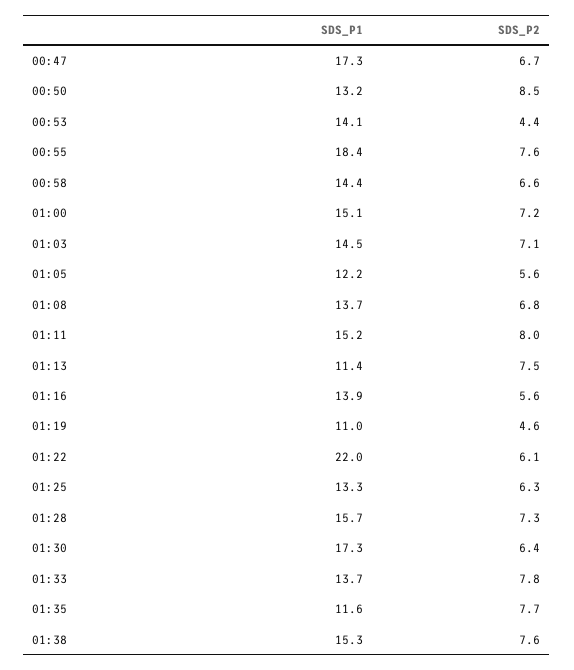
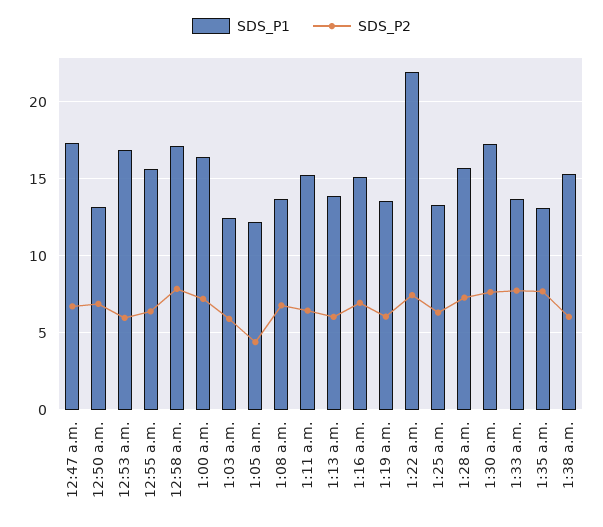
  {
    "SDS_P1": {
      "00:47": 17.3,
      "00:50": 13.2,
-     "00:53": 14.1,
+     "00:53": 17,
-     "00:55": 18.4,
+     "00:55": 15.5,
-     "00:58": 14.4,
+     "00:58": 17,
-     "01:00": 15.1,
+     "01:00": 16.5,
-     "01:03": 14.5,
+     "01:03": 12.5,
      "01:05": 12.2,
      "01:08": 13.7,
      "01:11": 15.2,
-     "01:13": 11.4,
+     "01:13": 14,
-     "01:16": 13.9,
+     "01:16": 15,
-     "01:19": 11,
+     "01:19": 13.5,
      "01:22": 22,
      "01:25": 13.3,
      "01:28": 15.7,
      "01:30": 17.3,
      "01:33": 13.7,
-     "01:35": 11.6,
+     "01:35": 13,
      "01:38": 15.3
    },
    "SDS_P2": {
      "00:47": 6.7,
-     "00:50": 8.5,
+     "00:50": 7,
-     "00:53": 4.4,
+     "00:53": 6,
-     "00:55": 7.6,
+     "00:55": 6.5,
-     "00:58": 6.6,
+     "00:58": 8,
      "01:00": 7.2,
-     "01:03": 7.1,
+     "01:03": 6,
-     "01:05": 5.6,
+     "01:05": 4.5,
      "01:08": 6.8,
-     "01:11": 8,
+     "01:11": 6.5,
-     "01:13": 7.5,
+     "01:13": 6,
-     "01:16": 5.6,
+     "01:16": 7,
-     "01:19": 4.6,
+     "01:19": 6,
-     "01:22": 6.1,
+     "01:22": 7.5,
      "01:25": 6.3,
      "01:28": 7.3,
-     "01:30": 6.4,
+     "01:30": 7.5,
      "01:33": 7.8,
      "01:35": 7.7,
-     "01:38": 7.6
+     "01:38": 6
    }
  }

